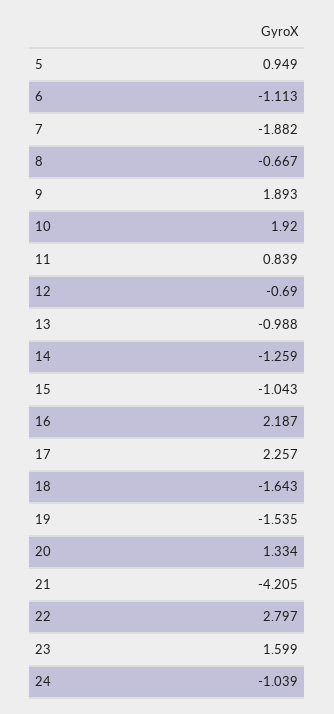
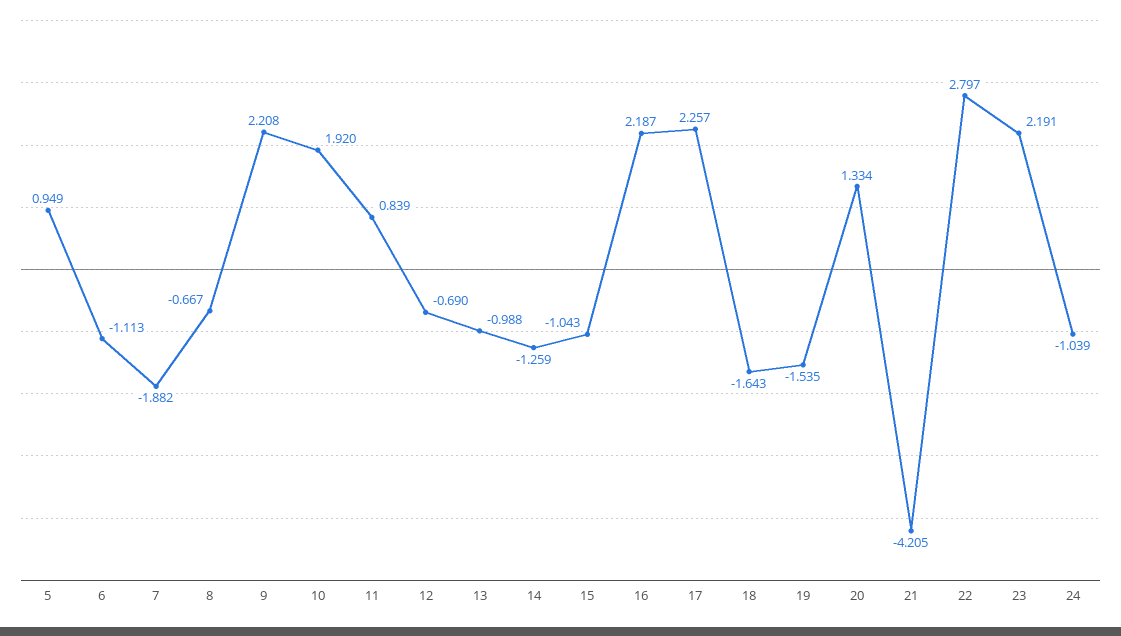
  {
    "5": 0.949,
    "6": -1.113,
    "7": -1.882,
    "8": -0.667,
-   "9": 1.893,
+   "9": 2.208,
    "10": 1.92,
    "11": 0.839,
    "12": -0.69,
    "13": -0.988,
    "14": -1.259,
    "15": -1.043,
    "16": 2.187,
    "17": 2.257,
    "18": -1.643,
    "19": -1.535,
    "20": 1.334,
    "21": -4.205,
    "22": 2.797,
-   "23": 1.599,
+   "23": 2.191,
    "24": -1.039
  }

